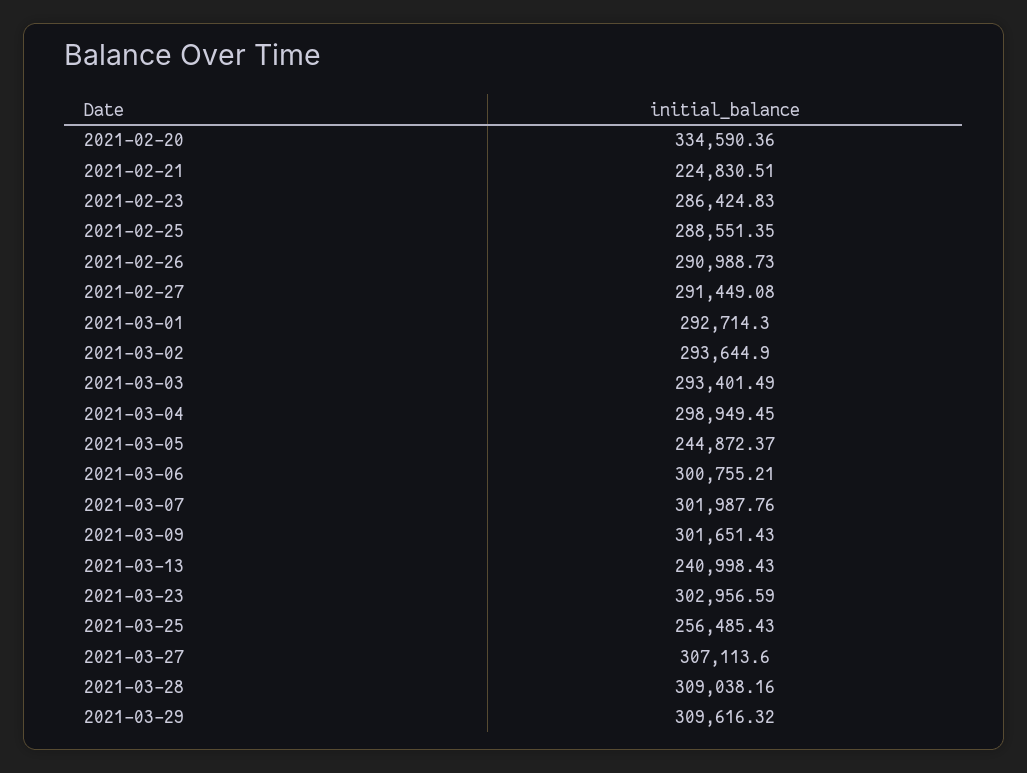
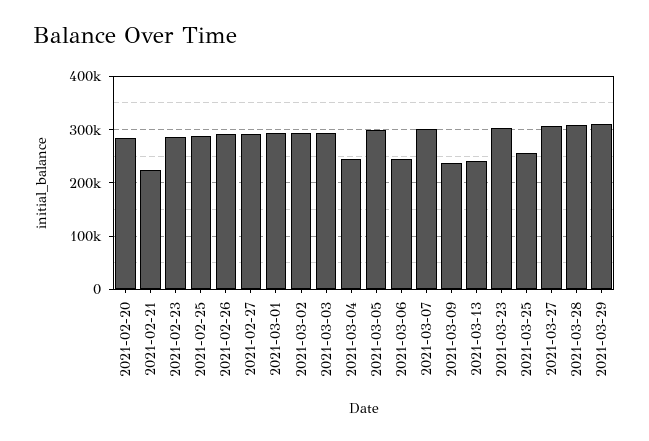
  {
-   "2021-02-20": 334590.36,
+   "2021-02-20": 280000,
    "2021-02-21": 224830.51,
    "2021-02-23": 286424.83,
    "2021-02-25": 288551.35,
    "2021-02-26": 290988.73,
    "2021-02-27": 291449.08,
    "2021-03-01": 292714.3,
    "2021-03-02": 293644.9,
    "2021-03-03": 293401.49,
-   "2021-03-04": 298949.45,
+   "2021-03-04": 240000,
-   "2021-03-05": 244872.37,
+   "2021-03-05": 300000,
-   "2021-03-06": 300755.21,
+   "2021-03-06": 240000,
    "2021-03-07": 301987.76,
-   "2021-03-09": 301651.43,
+   "2021-03-09": 240000,
    "2021-03-13": 240998.43,
    "2021-03-23": 302956.59,
    "2021-03-25": 256485.43,
    "2021-03-27": 307113.6,
    "2021-03-28": 309038.16,
    "2021-03-29": 309616.32
  }

